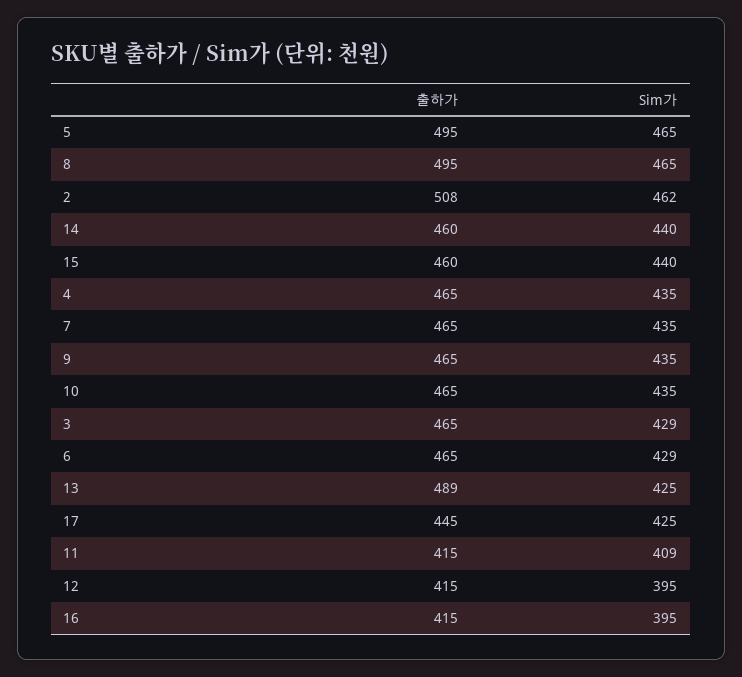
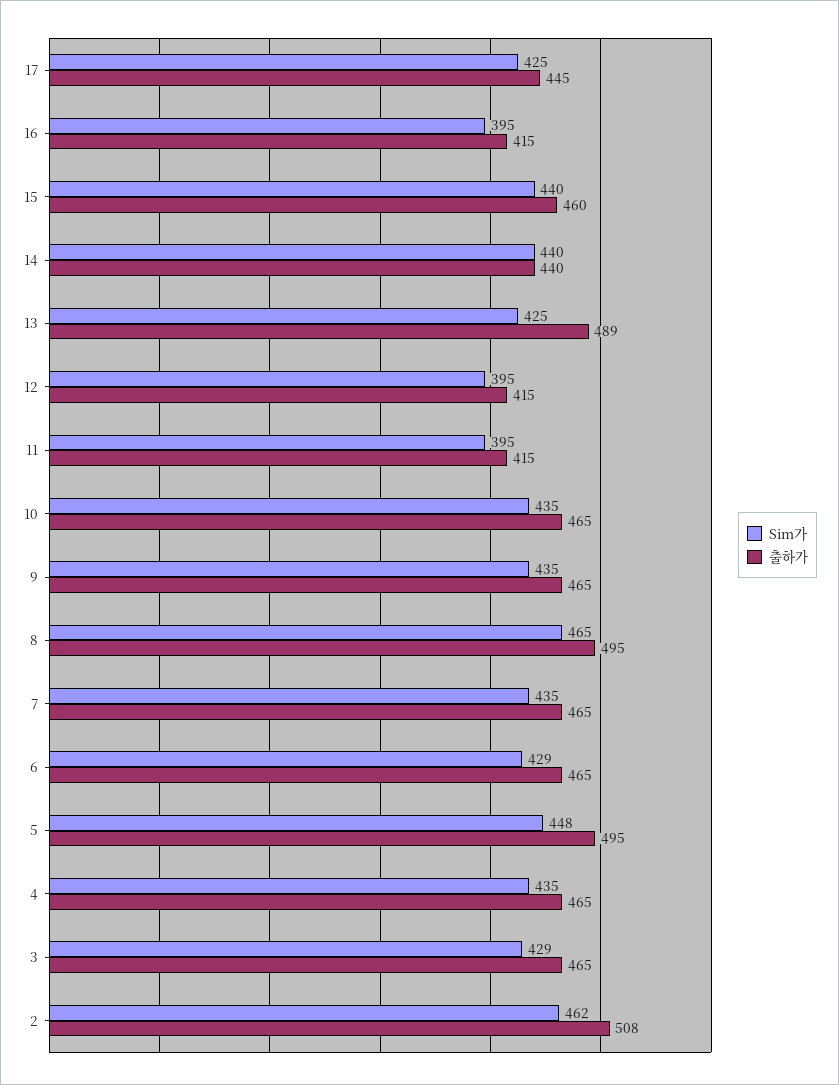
  {
    "출하가": {
      "5": 495,
      "8": 495,
      "2": 508,
-     "14": 460,
+     "14": 440,
      "15": 460,
      "4": 465,
      "7": 465,
      "9": 465,
      "10": 465,
      "3": 465,
      "6": 465,
      "13": 489,
      "17": 445,
      "11": 415,
      "12": 415,
      "16": 415
    },
    "Sim가": {
-     "5": 465,
+     "5": 448,
      "8": 465,
      "2": 462,
      "14": 440,
      "15": 440,
      "4": 435,
      "7": 435,
      "9": 435,
      "10": 435,
      "3": 429,
      "6": 429,
      "13": 425,
      "17": 425,
-     "11": 409,
+     "11": 395,
      "12": 395,
      "16": 395
    }
  }

